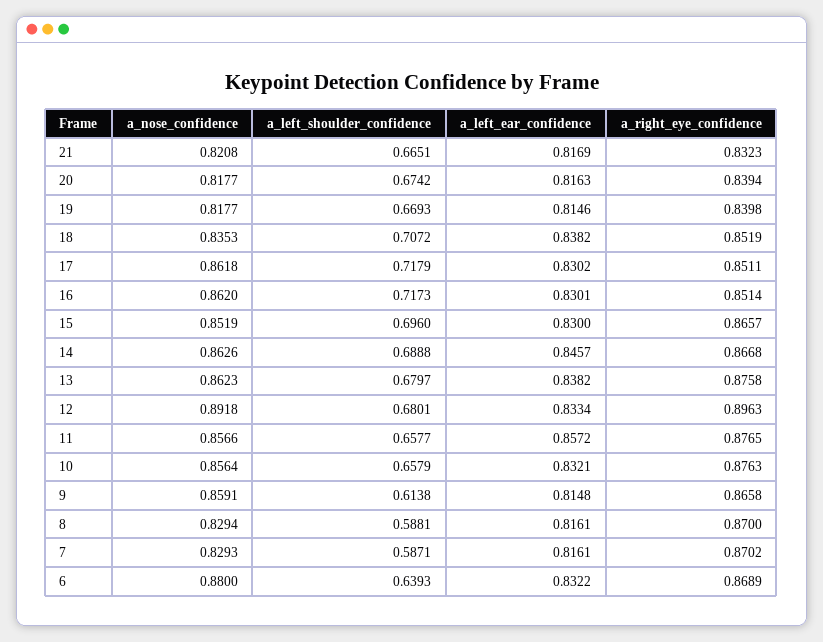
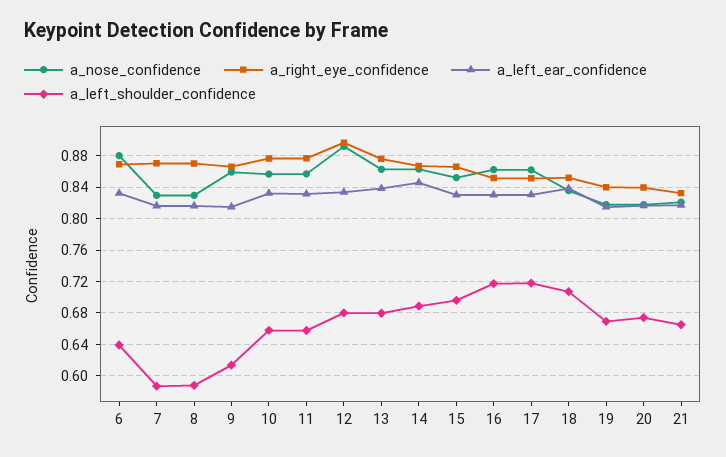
  {
    "a_nose_confidence": {
      "21": 0.8208,
      "20": 0.8177,
      "19": 0.8177,
      "18": 0.8353,
      "17": 0.8618,
      "16": 0.862,
      "15": 0.8519,
      "14": 0.8626,
      "13": 0.8623,
      "12": 0.8918,
      "11": 0.8566,
      "10": 0.8564,
      "9": 0.8591,
      "8": 0.8294,
      "7": 0.8293,
      "6": 0.88
    },
    "a_left_shoulder_confidence": {
      "21": 0.6651,
      "20": 0.6742,
      "19": 0.6693,
      "18": 0.7072,
      "17": 0.7179,
      "16": 0.7173,
      "15": 0.696,
      "14": 0.6888,
      "13": 0.6797,
      "12": 0.6801,
      "11": 0.6577,
      "10": 0.6579,
      "9": 0.6138,
      "8": 0.5881,
      "7": 0.5871,
      "6": 0.6393
    },
    "a_left_ear_confidence": {
      "21": 0.8169,
      "20": 0.8163,
      "19": 0.8146,
      "18": 0.8382,
      "17": 0.8302,
      "16": 0.8301,
      "15": 0.83,
      "14": 0.8457,
      "13": 0.8382,
      "12": 0.8334,
-     "11": 0.8572,
+     "11": 0.83,
      "10": 0.8321,
      "9": 0.8148,
      "8": 0.8161,
      "7": 0.8161,
      "6": 0.8322
    },
    "a_right_eye_confidence": {
      "21": 0.8323,
      "20": 0.8394,
      "19": 0.8398,
      "18": 0.8519,
      "17": 0.8511,
      "16": 0.8514,
      "15": 0.8657,
      "14": 0.8668,
      "13": 0.8758,
      "12": 0.8963,
      "11": 0.8765,
      "10": 0.8763,
      "9": 0.8658,
      "8": 0.87,
      "7": 0.8702,
      "6": 0.8689
    }
  }

